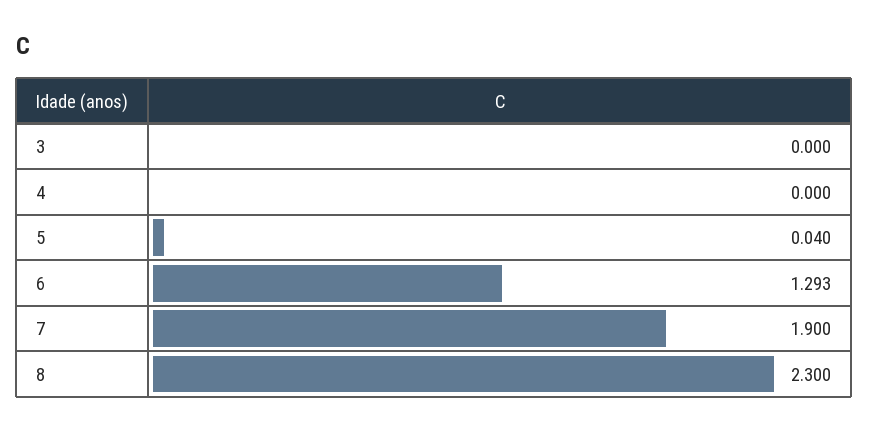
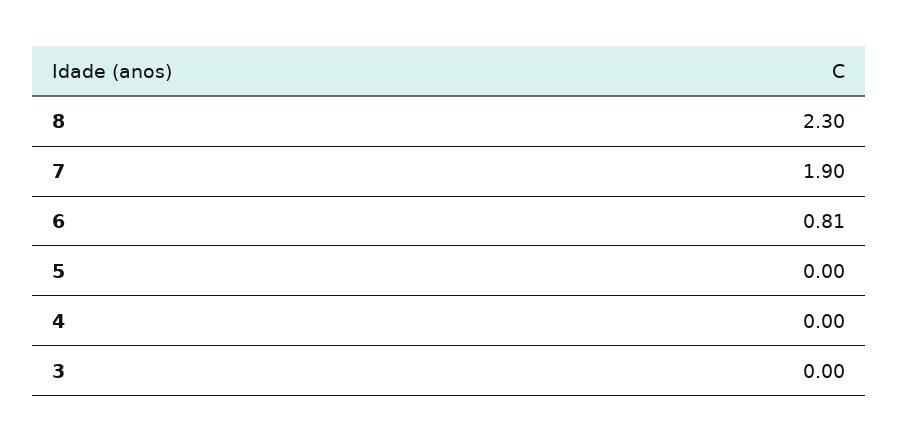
  {
    "3": 0,
    "4": 0,
-   "5": 0.04,
+   "5": 0,
-   "6": 1.293,
+   "6": 0.81,
    "7": 1.9,
    "8": 2.3
  }

